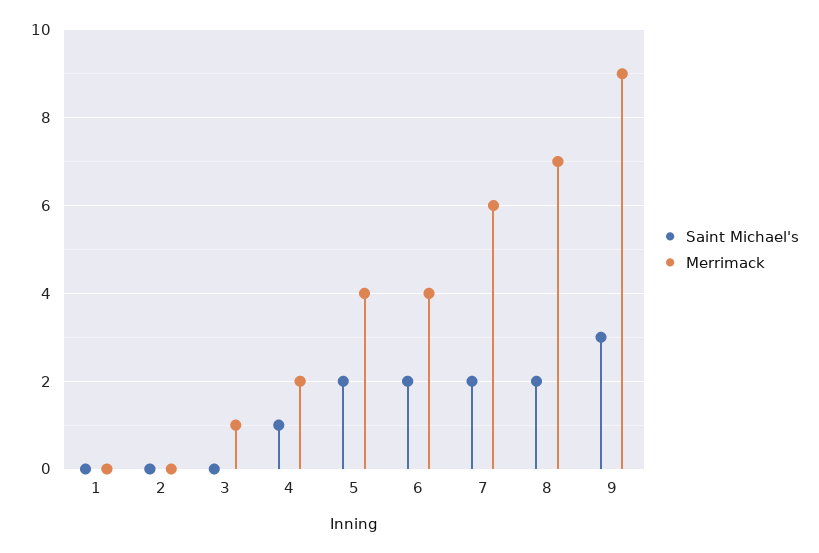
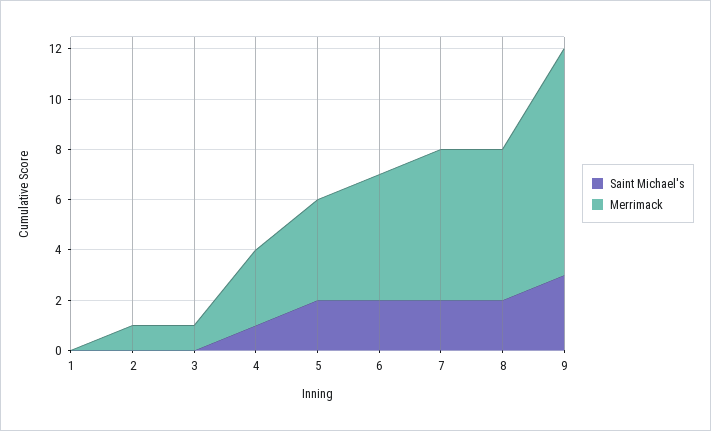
  {
    "Saint Michael's": {
      "1": 0,
      "2": 0,
      "3": 0,
      "4": 1,
      "5": 2,
      "6": 2,
      "7": 2,
      "8": 2,
      "9": 3
    },
    "Merrimack": {
      "1": 0,
-     "2": 0,
+     "2": 1,
      "3": 1,
-     "4": 2,
+     "4": 3,
      "5": 4,
-     "6": 4,
+     "6": 5,
      "7": 6,
-     "8": 7,
+     "8": 6,
      "9": 9
    }
  }

